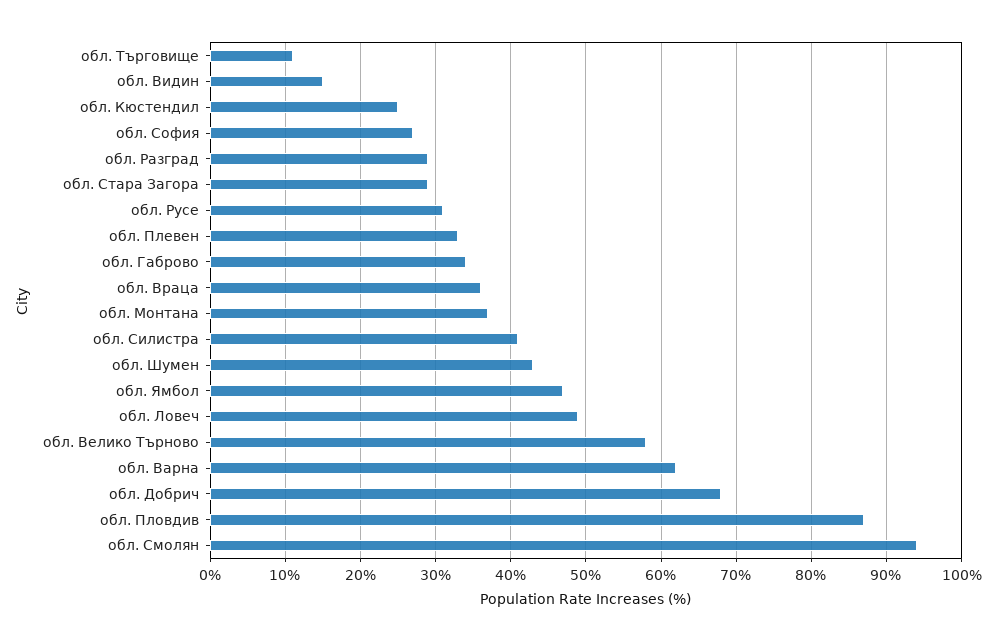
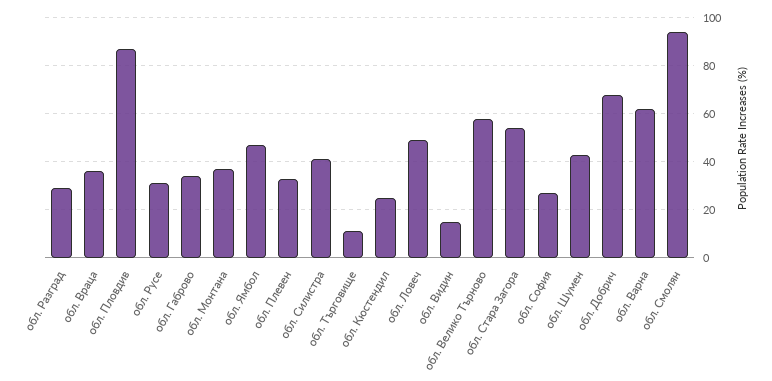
  {
    "обл. Търговище": 11,
    "обл. Видин": 15,
    "обл. Кюстендил": 25,
    "обл. София": 27,
    "обл. Разград": 29,
-   "обл. Стара Загора": 29,
+   "обл. Стара Загора": 55,
    "обл. Русе": 31,
    "обл. Плевен": 33,
    "обл. Габрово": 34,
    "обл. Враца": 36,
    "обл. Монтана": 37,
    "обл. Силистра": 41,
    "обл. Шумен": 43,
    "обл. Ямбол": 47,
    "обл. Ловеч": 49,
    "обл. Велико Търново": 58,
    "обл. Варна": 62,
    "обл. Добрич": 68,
    "обл. Пловдив": 87,
    "обл. Смолян": 94
  }

